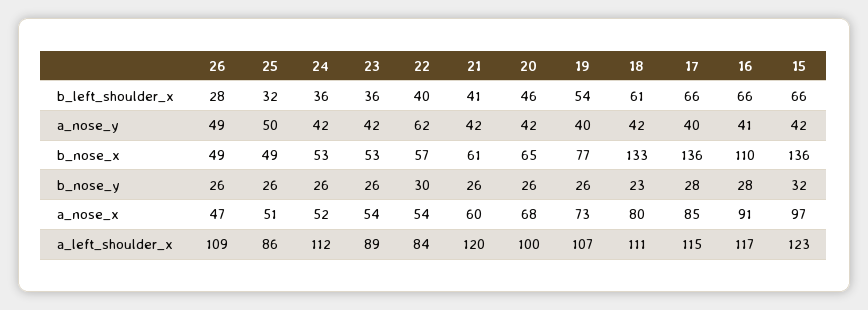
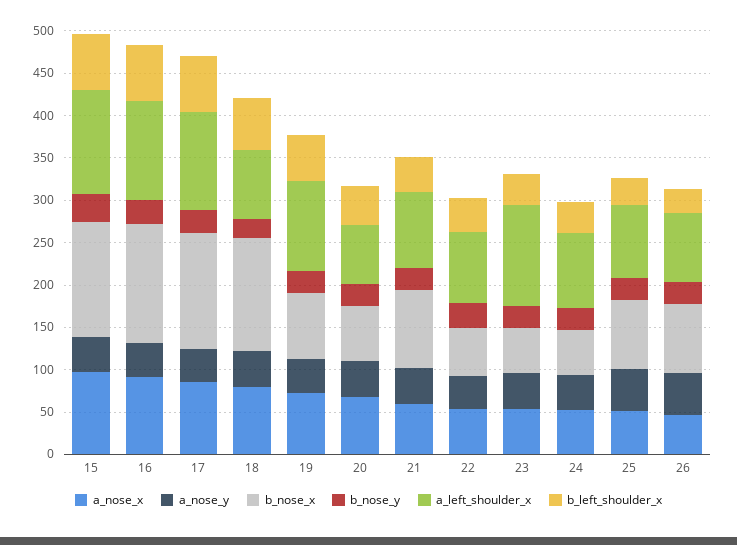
  {
    "b_left_shoulder_x": {
      "26": 28,
      "25": 32,
      "24": 36,
      "23": 36,
      "22": 40,
      "21": 41,
      "20": 46,
      "19": 54,
      "18": 61,
      "17": 66,
      "16": 66,
      "15": 66
    },
    "a_nose_y": {
      "26": 49,
      "25": 50,
      "24": 42,
      "23": 42,
-     "22": 62,
+     "22": 40,
      "21": 42,
      "20": 42,
      "19": 40,
      "18": 42,
      "17": 40,
      "16": 41,
      "15": 42
    },
    "b_nose_x": {
-     "26": 49,
+     "26": 80,
-     "25": 49,
+     "25": 80,
      "24": 53,
      "23": 53,
      "22": 57,
-     "21": 61,
+     "21": 90,
      "20": 65,
      "19": 77,
      "18": 133,
      "17": 136,
-     "16": 110,
+     "16": 140,
      "15": 136
    },
    "b_nose_y": {
      "26": 26,
      "25": 26,
      "24": 26,
      "23": 26,
      "22": 30,
      "21": 26,
      "20": 26,
      "19": 26,
      "18": 23,
      "17": 28,
      "16": 28,
      "15": 32
    },
    "a_nose_x": {
      "26": 47,
      "25": 51,
      "24": 52,
      "23": 54,
      "22": 54,
      "21": 60,
      "20": 68,
      "19": 73,
      "18": 80,
      "17": 85,
      "16": 91,
      "15": 97
    },
    "a_left_shoulder_x": {
-     "26": 109,
+     "26": 80,
      "25": 86,
-     "24": 112,
+     "24": 90,
-     "23": 89,
+     "23": 120,
      "22": 84,
-     "21": 120,
+     "21": 90,
-     "20": 100,
+     "20": 70,
      "19": 107,
-     "18": 111,
+     "18": 80,
      "17": 115,
      "16": 117,
      "15": 123
    }
  }

